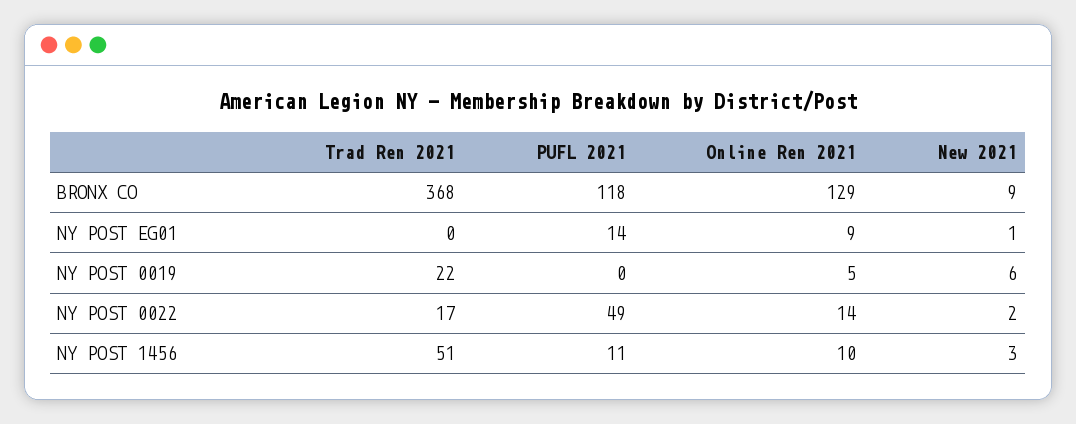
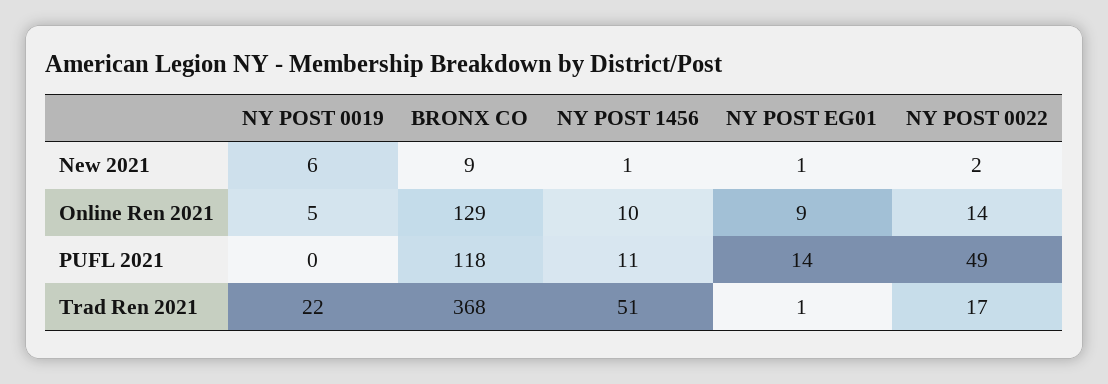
  {
    "Trad Ren 2021": {
      "BRONX CO": 368,
-     "NY POST EG01": 0,
+     "NY POST EG01": 1,
      "NY POST 0019": 22,
      "NY POST 0022": 17,
      "NY POST 1456": 51
    },
    "PUFL 2021": {
      "BRONX CO": 118,
      "NY POST EG01": 14,
      "NY POST 0019": 0,
      "NY POST 0022": 49,
      "NY POST 1456": 11
    },
    "Online Ren 2021": {
      "BRONX CO": 129,
      "NY POST EG01": 9,
      "NY POST 0019": 5,
      "NY POST 0022": 14,
      "NY POST 1456": 10
    },
    "New 2021": {
      "BRONX CO": 9,
      "NY POST EG01": 1,
      "NY POST 0019": 6,
      "NY POST 0022": 2,
-     "NY POST 1456": 3
+     "NY POST 1456": 1
    }
  }

